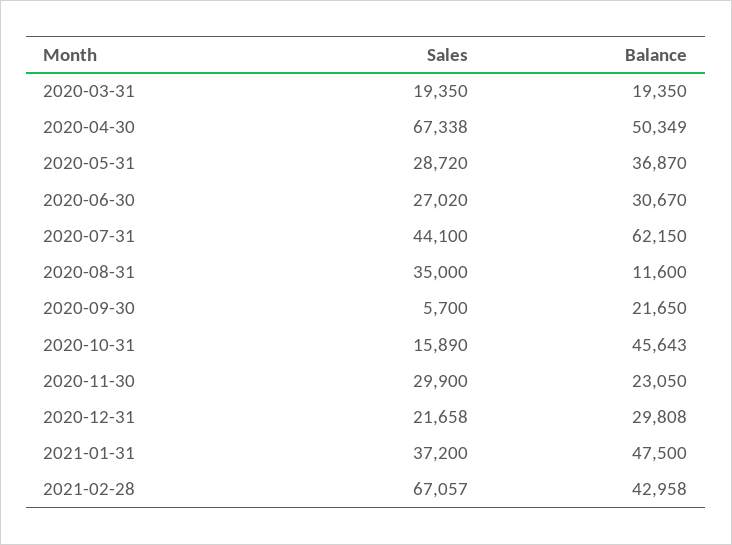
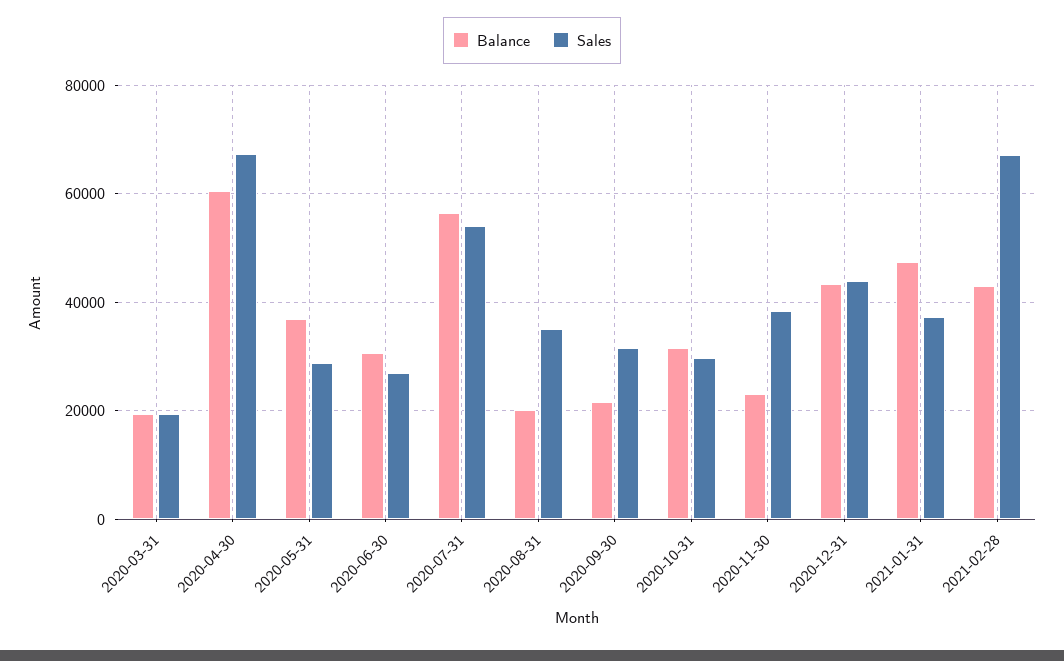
  {
    "Sales": {
      "2020-03-31": 19350,
      "2020-04-30": 67338,
      "2020-05-31": 28720,
      "2020-06-30": 27020,
-     "2020-07-31": 44100,
+     "2020-07-31": 54000,
      "2020-08-31": 35000,
-     "2020-09-30": 5700,
+     "2020-09-30": 32000,
-     "2020-10-31": 15890,
+     "2020-10-31": 30000,
-     "2020-11-30": 29900,
+     "2020-11-30": 38000,
-     "2020-12-31": 21658,
+     "2020-12-31": 44000,
      "2021-01-31": 37200,
      "2021-02-28": 67057
    },
    "Balance": {
      "2020-03-31": 19350,
-     "2020-04-30": 50349,
+     "2020-04-30": 60000,
      "2020-05-31": 36870,
      "2020-06-30": 30670,
-     "2020-07-31": 62150,
+     "2020-07-31": 56000,
-     "2020-08-31": 11600,
+     "2020-08-31": 20000,
      "2020-09-30": 21650,
-     "2020-10-31": 45643,
+     "2020-10-31": 32000,
      "2020-11-30": 23050,
-     "2020-12-31": 29808,
+     "2020-12-31": 44000,
      "2021-01-31": 47500,
      "2021-02-28": 42958
    }
  }

